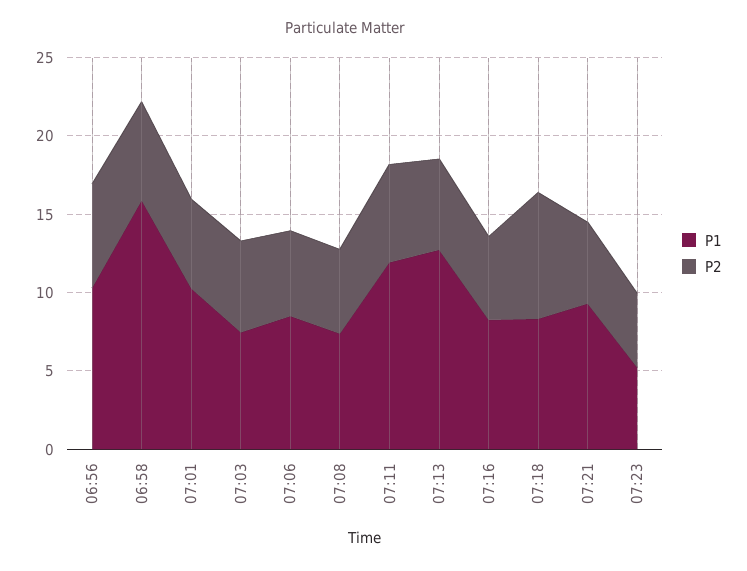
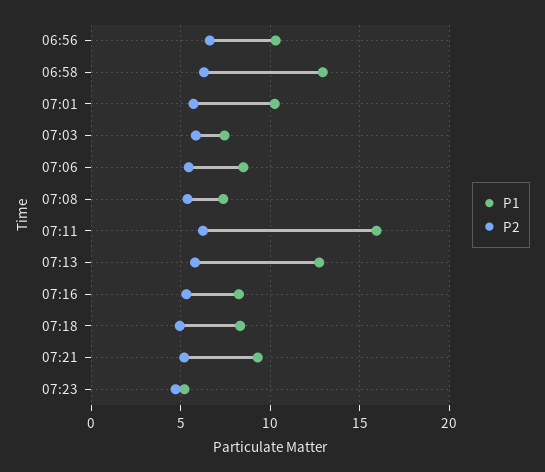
  {
    "P1": {
      "06:56": 10.5,
-     "06:58": 16,
+     "06:58": 13,
      "07:01": 10.5,
      "07:03": 7.5,
      "07:06": 8.5,
      "07:08": 7.5,
-     "07:11": 12,
+     "07:11": 16,
      "07:13": 12.5,
      "07:16": 8.5,
      "07:18": 8.5,
      "07:21": 9.5,
      "07:23": 5
    },
    "P2": {
      "06:56": 6.5,
      "06:58": 6.5,
      "07:01": 5.5,
      "07:03": 6,
      "07:06": 5.5,
      "07:08": 5.5,
      "07:11": 6.5,
      "07:13": 6,
      "07:16": 5.5,
-     "07:18": 8,
+     "07:18": 5,
      "07:21": 5,
      "07:23": 4.5
    }
  }

